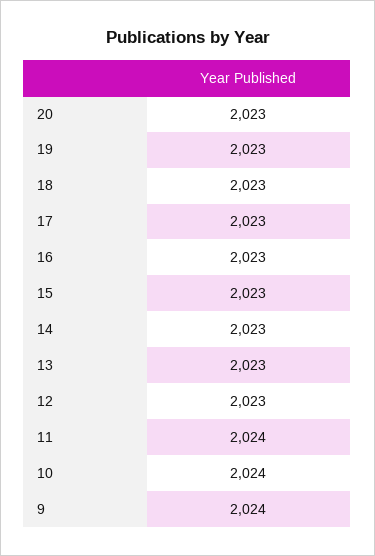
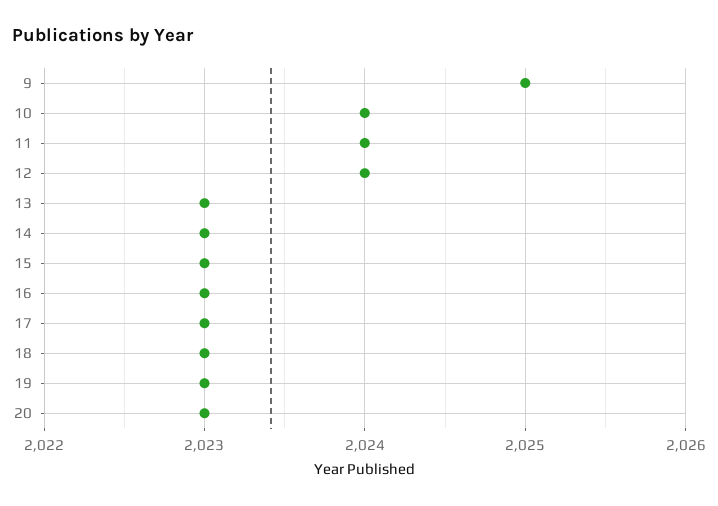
  {
    "20": 2023,
    "19": 2023,
    "18": 2023,
    "17": 2023,
    "16": 2023,
    "15": 2023,
    "14": 2023,
    "13": 2023,
-   "12": 2023,
+   "12": 2024,
    "11": 2024,
    "10": 2024,
-   "9": 2024
+   "9": 2025
  }

